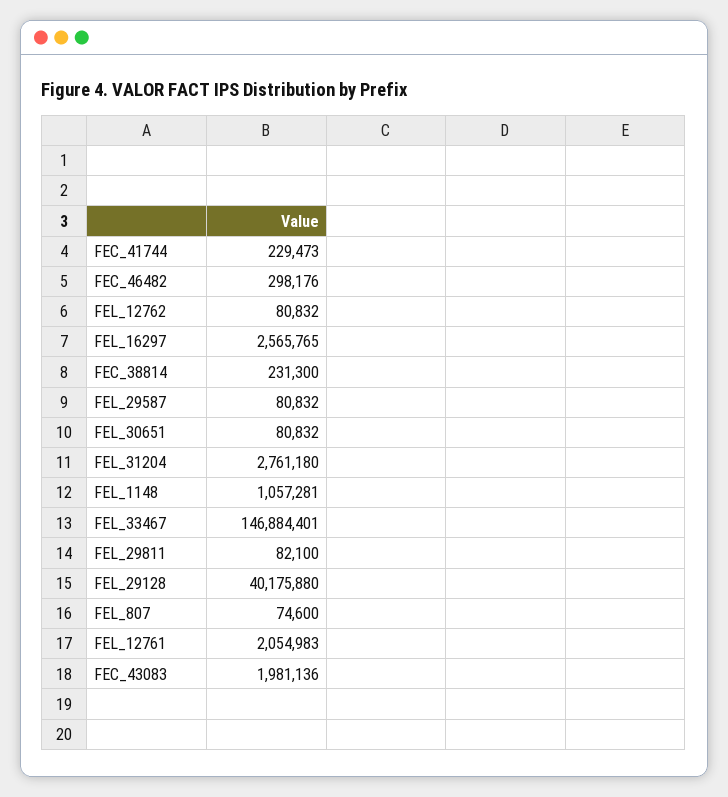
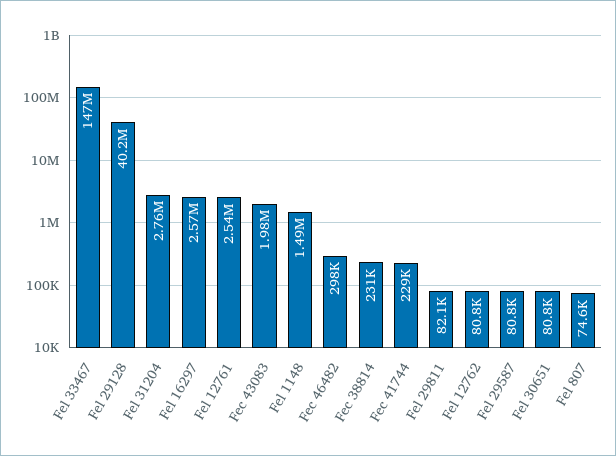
  {
    "FEC_41744": 229473,
    "FEC_46482": 298176,
    "FEL_12762": 80832,
    "FEL_16297": 2565765,
    "FEC_38814": 231300,
    "FEL_29587": 80832,
    "FEL_30651": 80832,
    "FEL_31204": 2761180,
-   "FEL_1148": 1057281,
+   "FEL_1148": 1490000,
    "FEL_33467": 146884401,
    "FEL_29811": 82100,
    "FEL_29128": 40175880,
    "FEL_807": 74600,
-   "FEL_12761": 2054983,
+   "FEL_12761": 2540000,
    "FEC_43083": 1981136
  }

